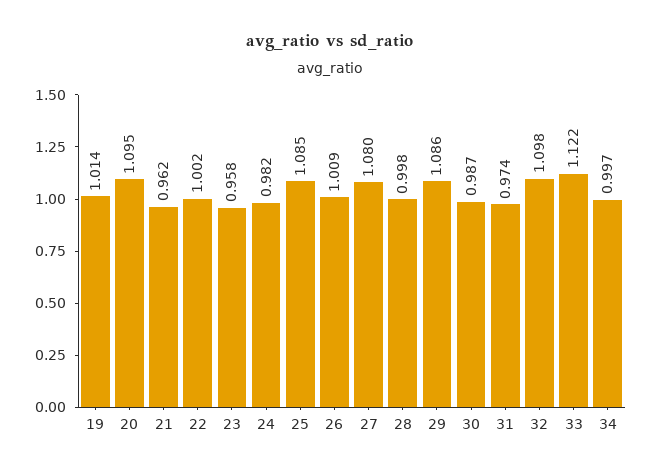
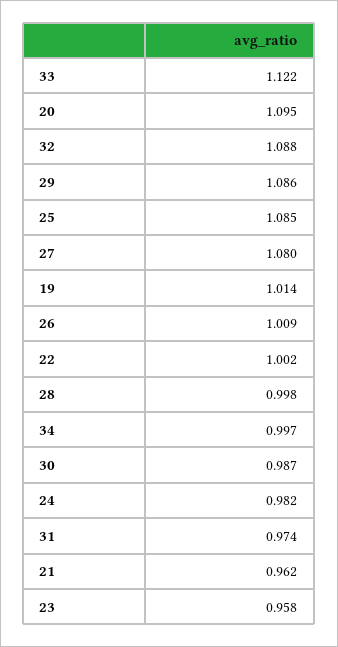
  {
    "19": 1.014,
    "20": 1.095,
    "21": 0.962,
    "22": 1.002,
    "23": 0.958,
    "24": 0.982,
    "25": 1.085,
    "26": 1.009,
    "27": 1.08,
    "28": 0.998,
    "29": 1.086,
    "30": 0.987,
    "31": 0.974,
-   "32": 1.098,
+   "32": 1.088,
    "33": 1.122,
    "34": 0.997
  }

